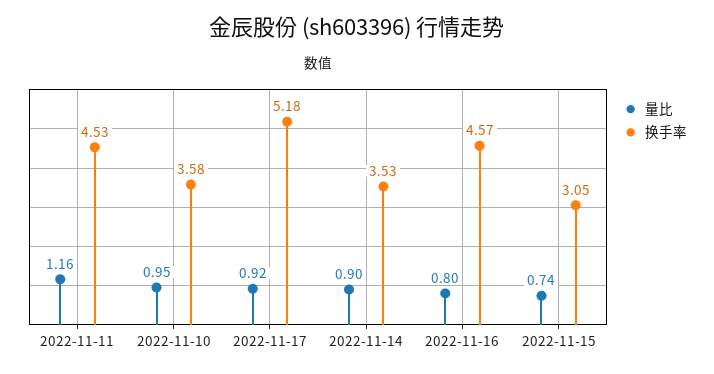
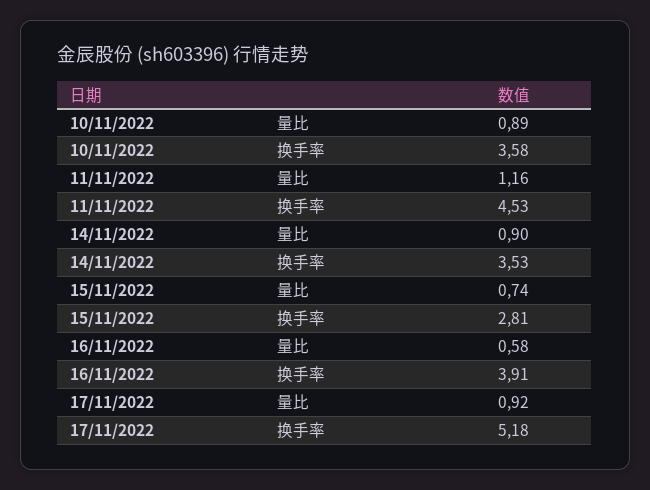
  {
    "量比": {
      "2022-11-11": 1.16,
-     "2022-11-10": 0.95,
+     "2022-11-10": 0.89,
      "2022-11-17": 0.92,
      "2022-11-14": 0.9,
-     "2022-11-16": 0.8,
+     "2022-11-16": 0.58,
      "2022-11-15": 0.74
    },
    "换手率": {
      "2022-11-11": 4.53,
      "2022-11-10": 3.58,
      "2022-11-17": 5.18,
      "2022-11-14": 3.53,
-     "2022-11-16": 4.57,
+     "2022-11-16": 3.91,
-     "2022-11-15": 3.05
+     "2022-11-15": 2.81
    }
  }

